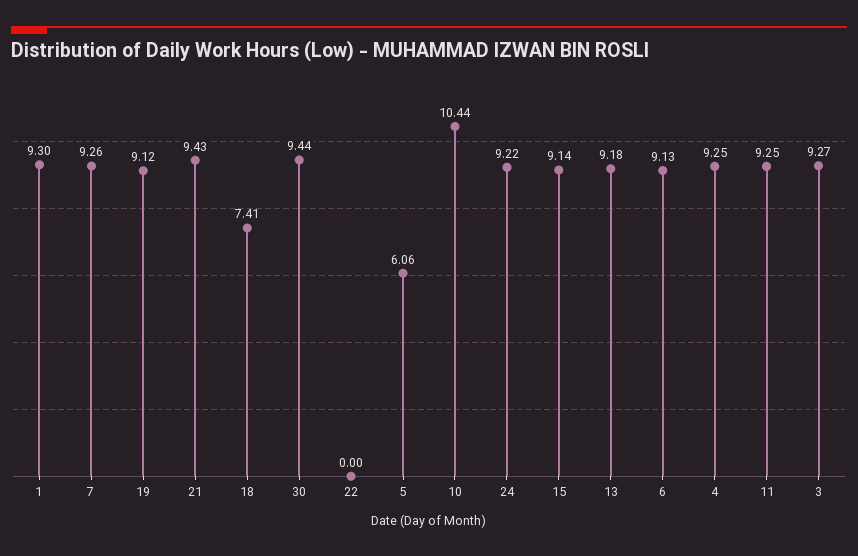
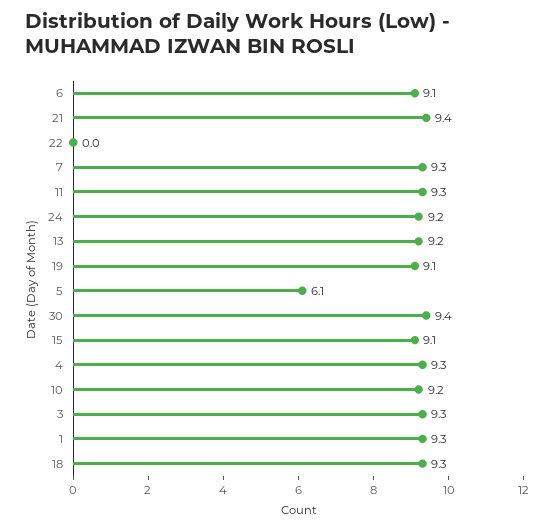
  {
    "1": 9.3,
    "7": 9.26,
    "19": 9.12,
    "21": 9.43,
-   "18": 7.41,
+   "18": 9.3,
    "30": 9.44,
    "22": 0,
    "5": 6.06,
-   "10": 10.44,
+   "10": 9.2,
    "24": 9.22,
    "15": 9.14,
    "13": 9.18,
    "6": 9.13,
    "4": 9.25,
    "11": 9.25,
    "3": 9.27
  }

